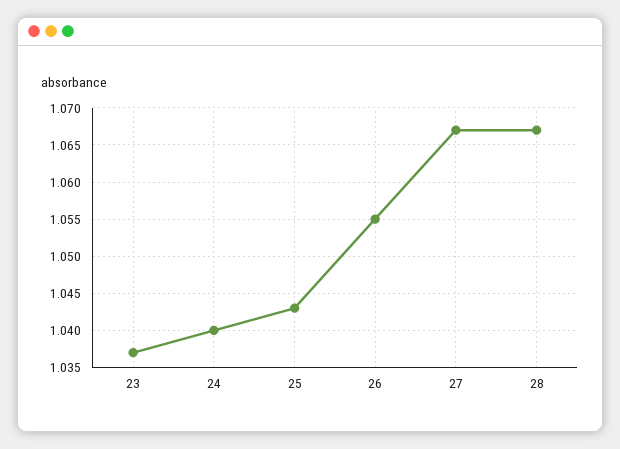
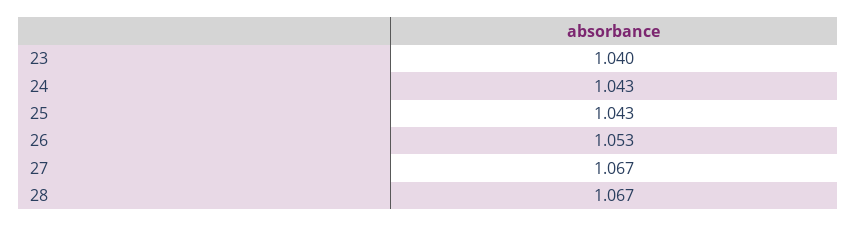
  {
-   "23": 1.037,
+   "23": 1.04,
-   "24": 1.04,
+   "24": 1.043,
    "25": 1.043,
-   "26": 1.055,
+   "26": 1.053,
    "27": 1.067,
    "28": 1.067
  }

